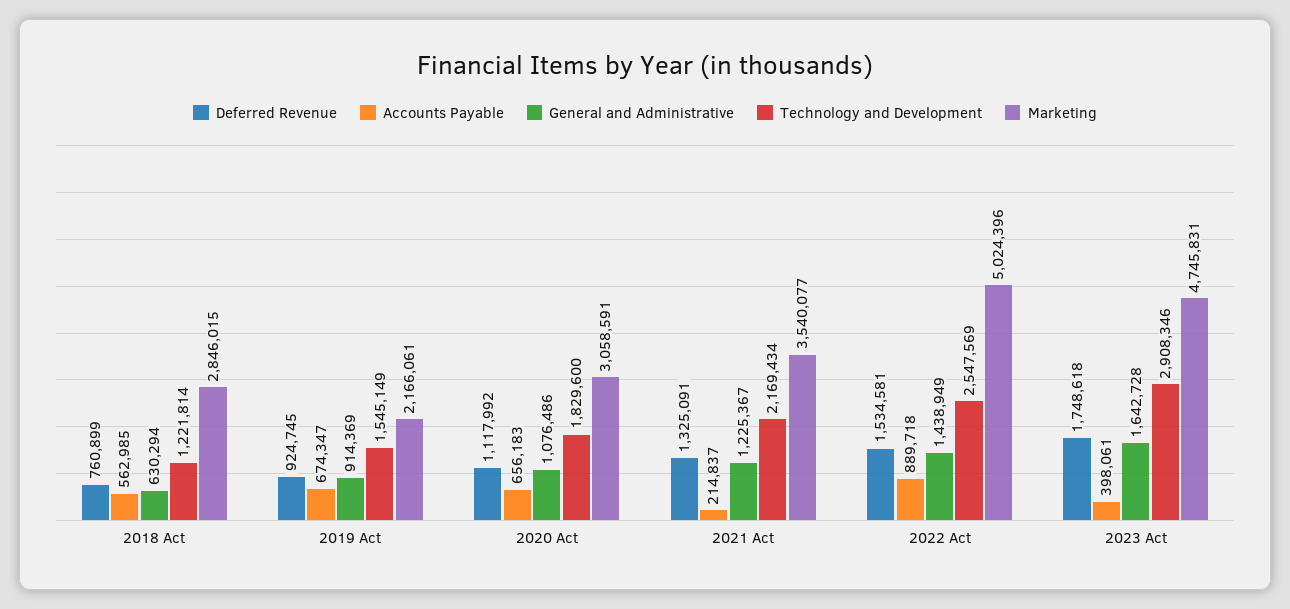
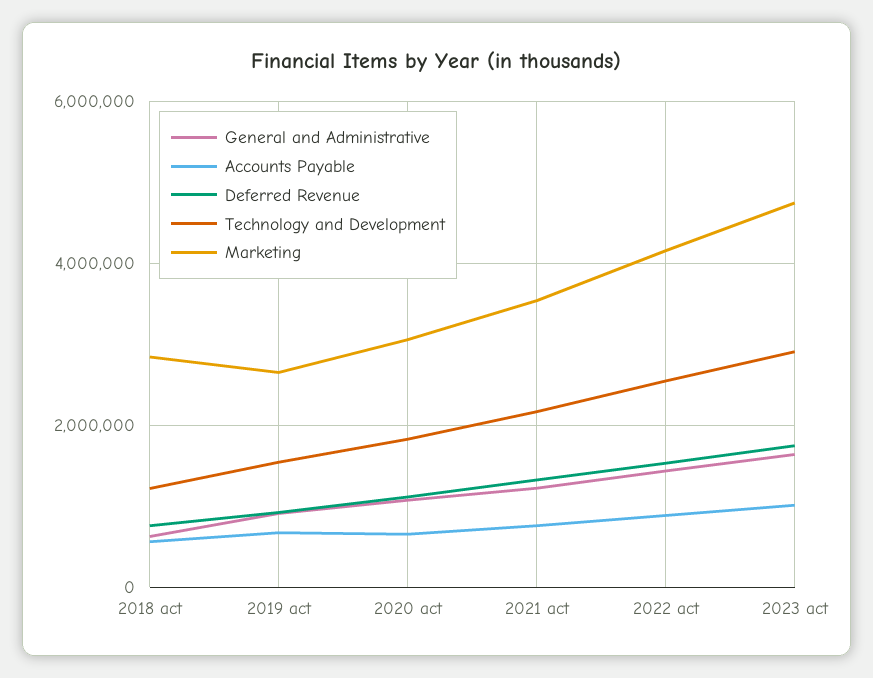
  {
    "Deferred Revenue": {
      "2018 Act": 760899,
      "2019 Act": 924745,
      "2020 Act": 1117992,
      "2021 Act": 1325091,
      "2022 Act": 1534581,
      "2023 Act": 1748618
    },
    "Accounts Payable": {
      "2018 Act": 562985,
      "2019 Act": 674347,
      "2020 Act": 656183,
-     "2021 Act": 214837,
+     "2021 Act": 800000,
      "2022 Act": 889718,
-     "2023 Act": 398061
+     "2023 Act": 1000000
    },
    "General and Administrative": {
      "2018 Act": 630294,
      "2019 Act": 914369,
      "2020 Act": 1076486,
      "2021 Act": 1225367,
      "2022 Act": 1438949,
      "2023 Act": 1642728
    },
    "Technology and Development": {
      "2018 Act": 1221814,
      "2019 Act": 1545149,
      "2020 Act": 1829600,
      "2021 Act": 2169434,
      "2022 Act": 2547569,
      "2023 Act": 2908346
    },
    "Marketing": {
      "2018 Act": 2846015,
-     "2019 Act": 2166061,
+     "2019 Act": 2600000,
      "2020 Act": 3058591,
      "2021 Act": 3540077,
-     "2022 Act": 5024396,
+     "2022 Act": 4200000,
      "2023 Act": 4745831
    }
  }

